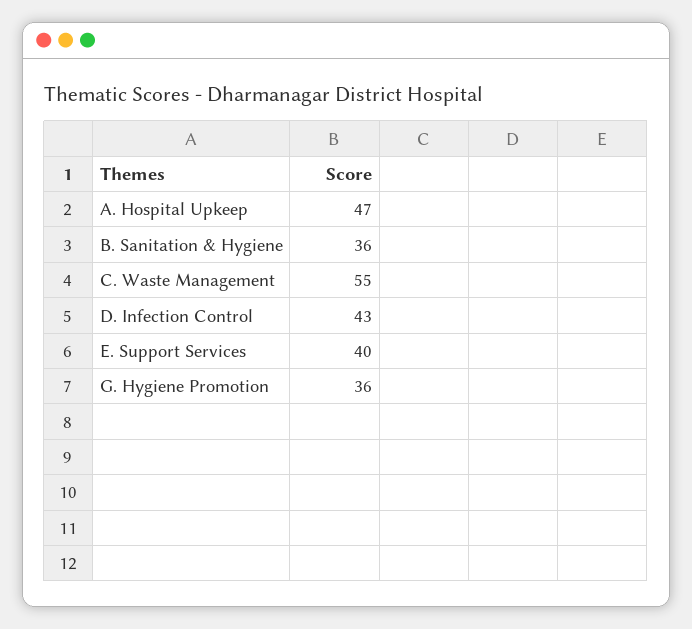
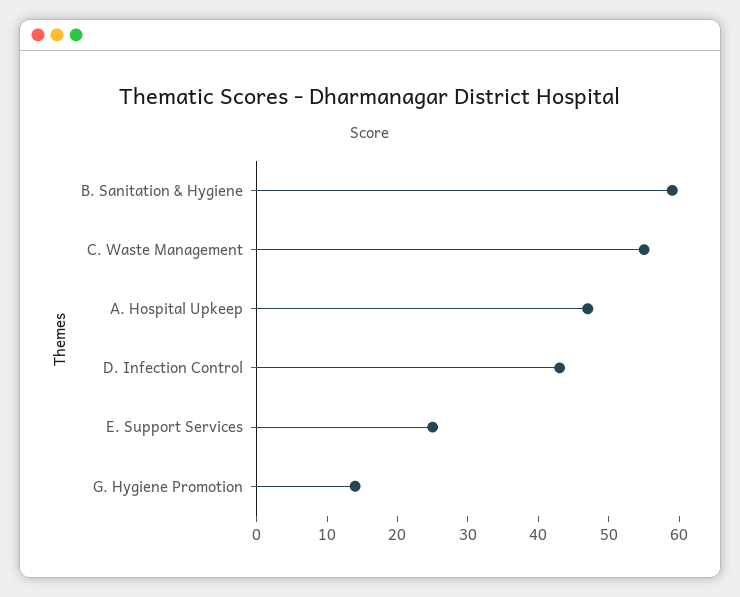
  {
    "A. Hospital Upkeep": 47,
-   "B. Sanitation & Hygiene": 36,
+   "B. Sanitation & Hygiene": 60,
    "C. Waste Management": 55,
    "D. Infection Control": 43,
-   "E. Support Services": 40,
+   "E. Support Services": 25,
-   "G. Hygiene Promotion": 36
+   "G. Hygiene Promotion": 15
  }

